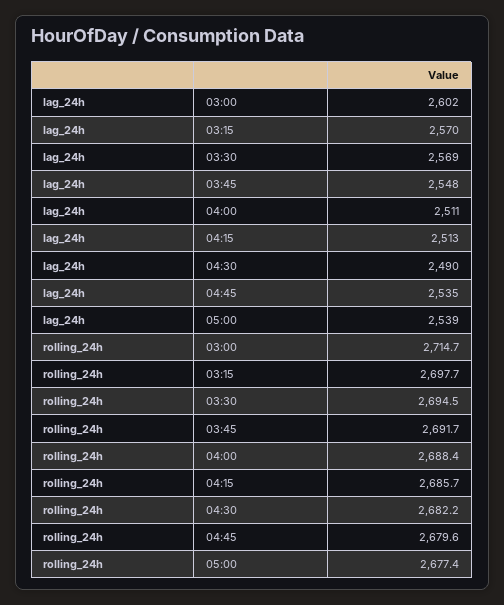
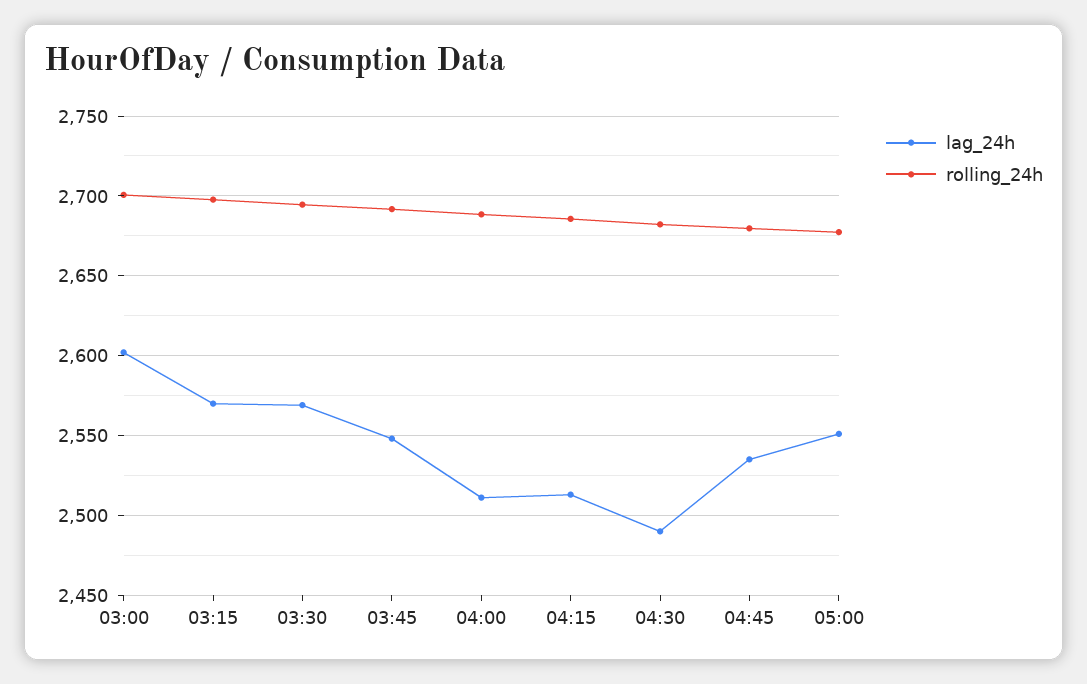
  {
    "lag_24h": {
      "03:00": 2602,
      "03:15": 2570,
      "03:30": 2569,
      "03:45": 2548,
      "04:00": 2511,
      "04:15": 2513,
      "04:30": 2490,
      "04:45": 2535,
-     "05:00": 2539
+     "05:00": 2550
    },
    "rolling_24h": {
-     "03:00": 2714.7,
+     "03:00": 2700,
      "03:15": 2697.7,
      "03:30": 2694.5,
      "03:45": 2691.7,
      "04:00": 2688.4,
      "04:15": 2685.7,
      "04:30": 2682.2,
      "04:45": 2679.6,
      "05:00": 2677.4
    }
  }

